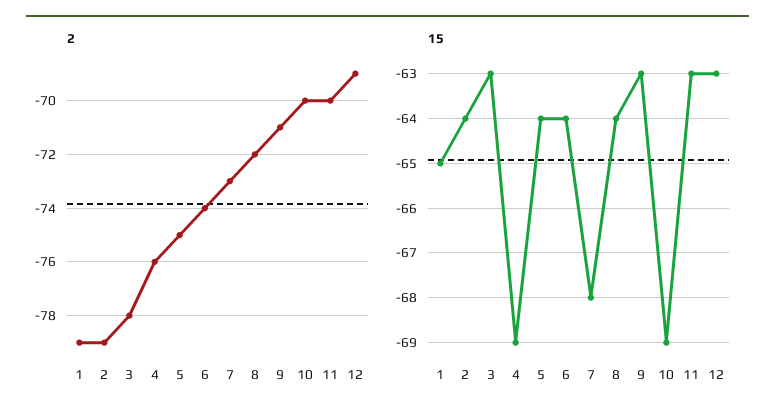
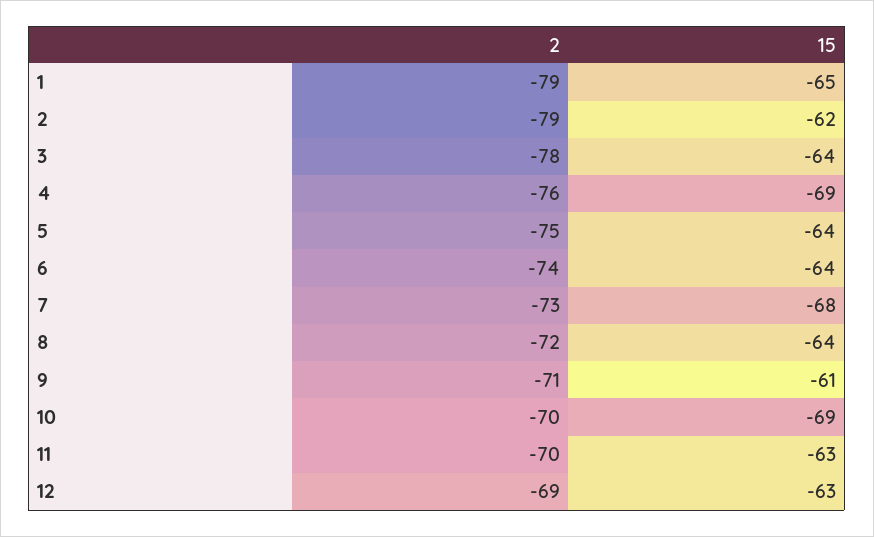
  {
    "2": {
      "1": -79,
      "2": -79,
      "3": -78,
      "4": -76,
      "5": -75,
      "6": -74,
      "7": -73,
      "8": -72,
      "9": -71,
      "10": -70,
      "11": -70,
      "12": -69
    },
    "15": {
      "1": -65,
-     "2": -64,
+     "2": -62,
-     "3": -63,
+     "3": -64,
      "4": -69,
      "5": -64,
      "6": -64,
      "7": -68,
      "8": -64,
-     "9": -63,
+     "9": -61,
      "10": -69,
      "11": -63,
      "12": -63
    }
  }

